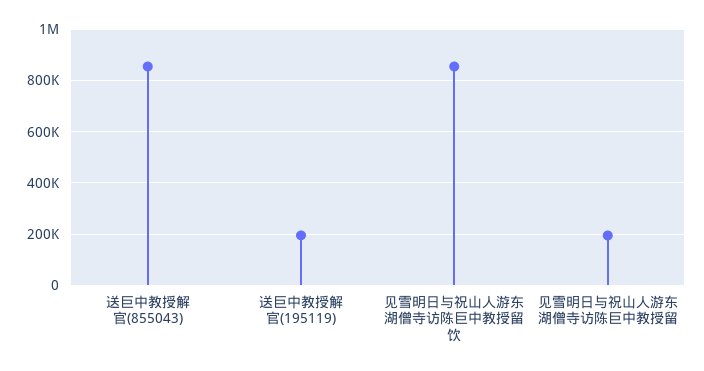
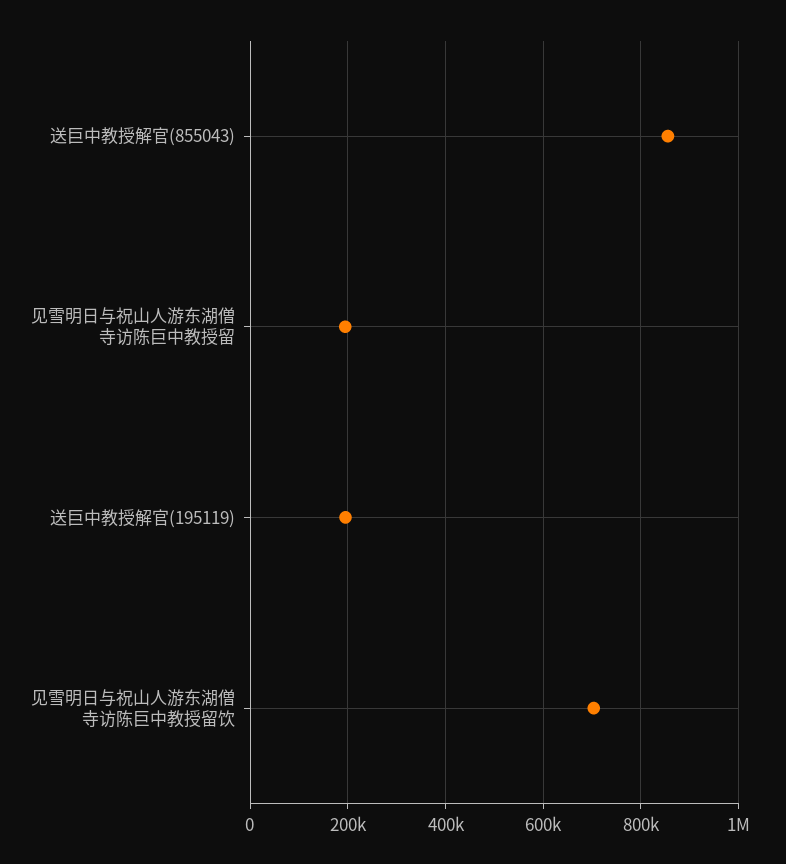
  {
    "送巨中教授解官(855043)": 860000,
    "送巨中教授解官(195119)": 200000,
-   "见雪明日与祝山人游东湖僧寺访陈巨中教授留饮": 850000,
+   "见雪明日与祝山人游东湖僧寺访陈巨中教授留饮": 700000,
    "见雪明日与祝山人游东湖僧寺访陈巨中教授留": 200000
  }

